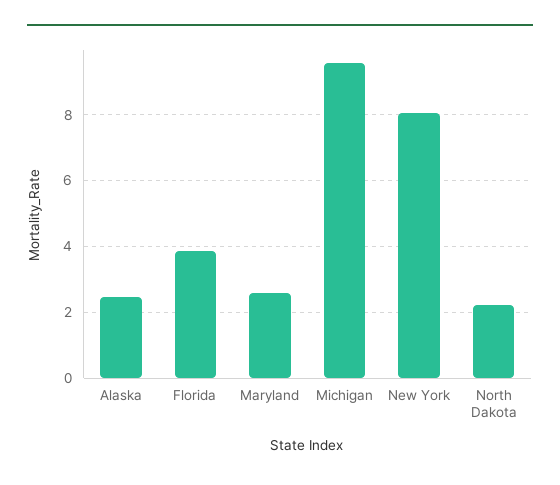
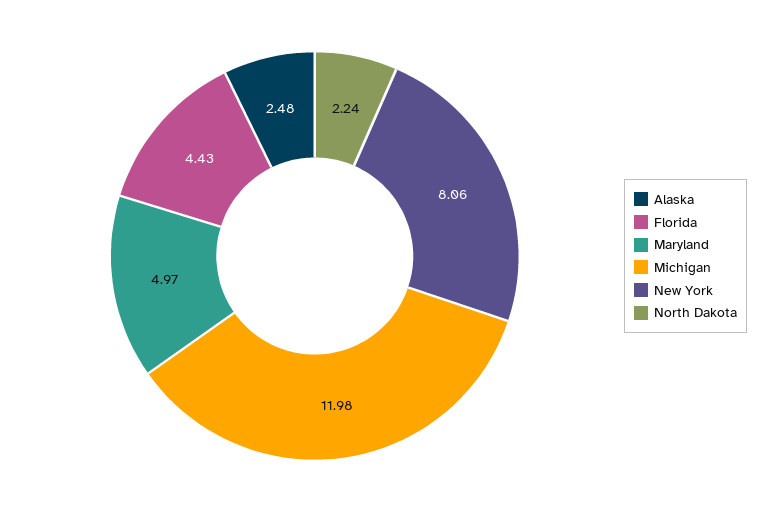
  {
    "Alaska": 2.48,
-   "Florida": 3.8,
+   "Florida": 4.43,
-   "Maryland": 2.6,
+   "Maryland": 4.97,
-   "Michigan": 9.6,
+   "Michigan": 11.98,
    "New York": 8.06,
    "North Dakota": 2.24
  }

